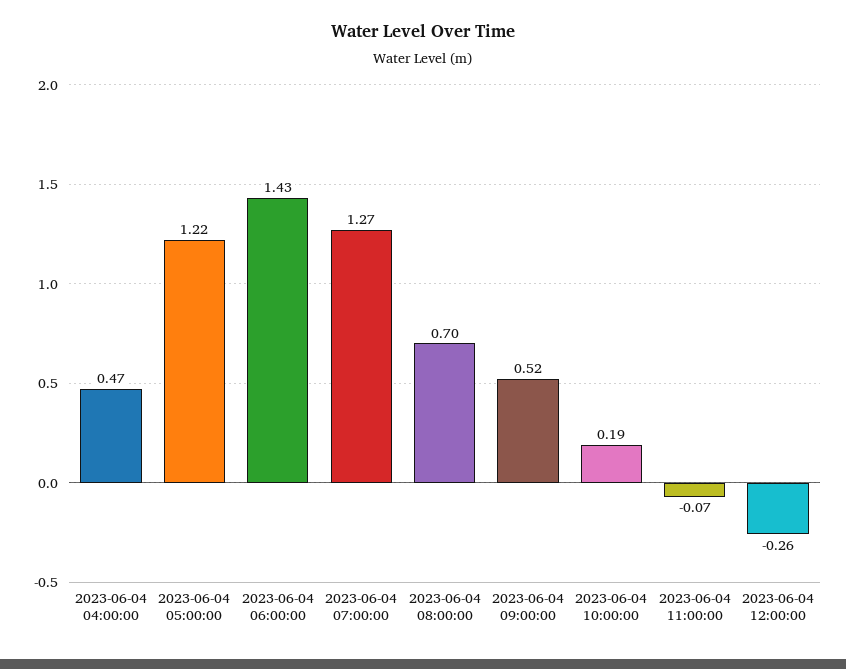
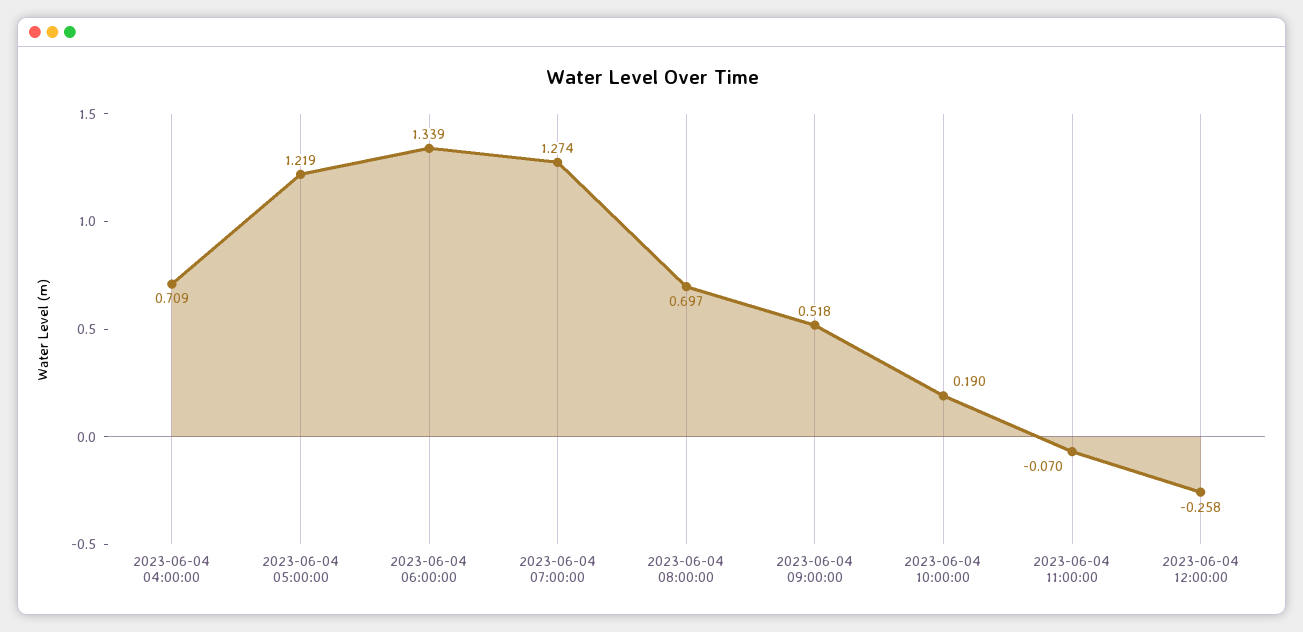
  {
-   "2023-06-04 04:00:00": 0.47,
+   "2023-06-04 04:00:00": 0.709,
    "2023-06-04 05:00:00": 1.219,
-   "2023-06-04 06:00:00": 1.43,
+   "2023-06-04 06:00:00": 1.339,
    "2023-06-04 07:00:00": 1.274,
    "2023-06-04 08:00:00": 0.697,
    "2023-06-04 09:00:00": 0.518,
    "2023-06-04 10:00:00": 0.19,
    "2023-06-04 11:00:00": -0.07,
    "2023-06-04 12:00:00": -0.258
  }

